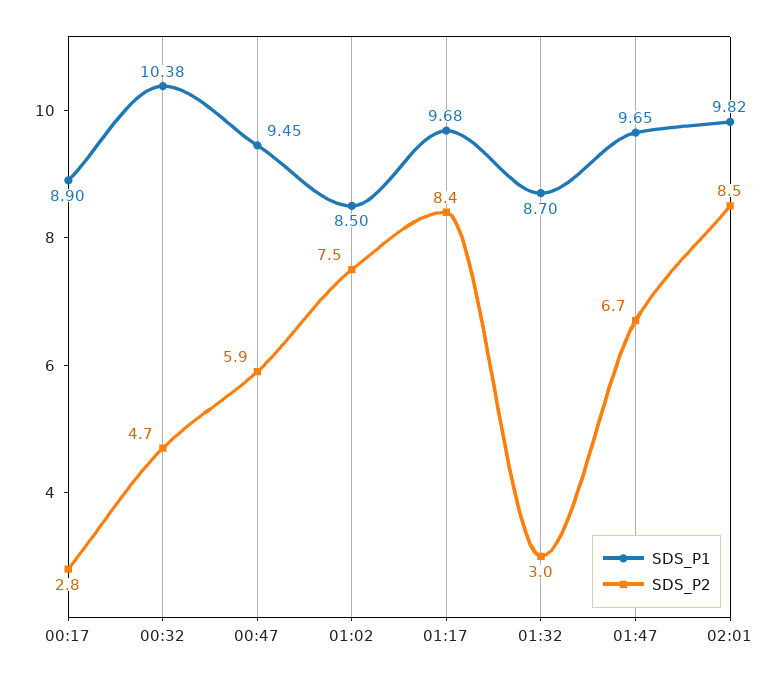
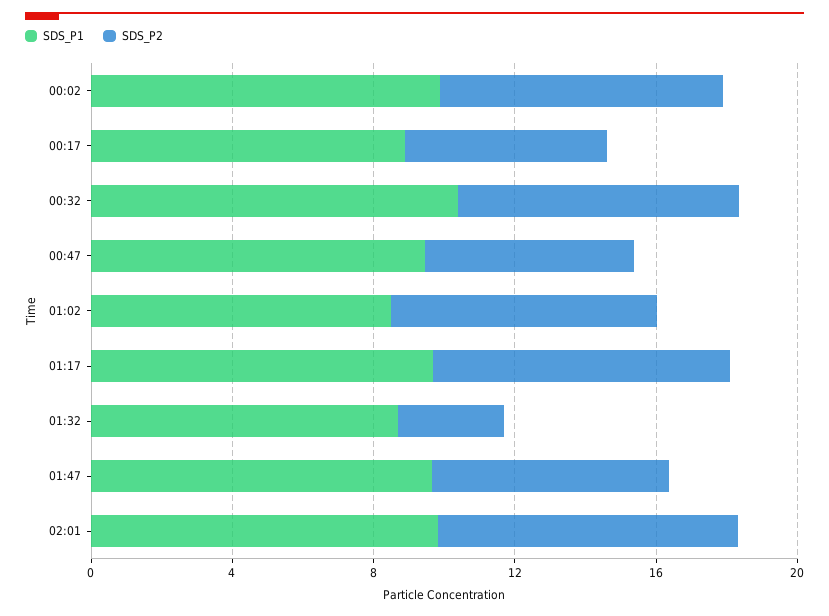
  {
    "SDS_P1": {
      "00:17": 8.9,
      "00:32": 10.38,
      "00:47": 9.45,
      "01:02": 8.5,
      "01:17": 9.68,
      "01:32": 8.7,
      "01:47": 9.65,
-     "02:01": 9.82
+     "02:01": 9.82,
+     "00:02": 10
    },
    "SDS_P2": {
-     "00:17": 2.8,
+     "00:17": 6,
-     "00:32": 4.7,
+     "00:32": 8,
      "00:47": 5.9,
      "01:02": 7.5,
      "01:17": 8.4,
      "01:32": 3,
      "01:47": 6.7,
-     "02:01": 8.5
+     "02:01": 8.5,
+     "00:02": 8
    }
  }

